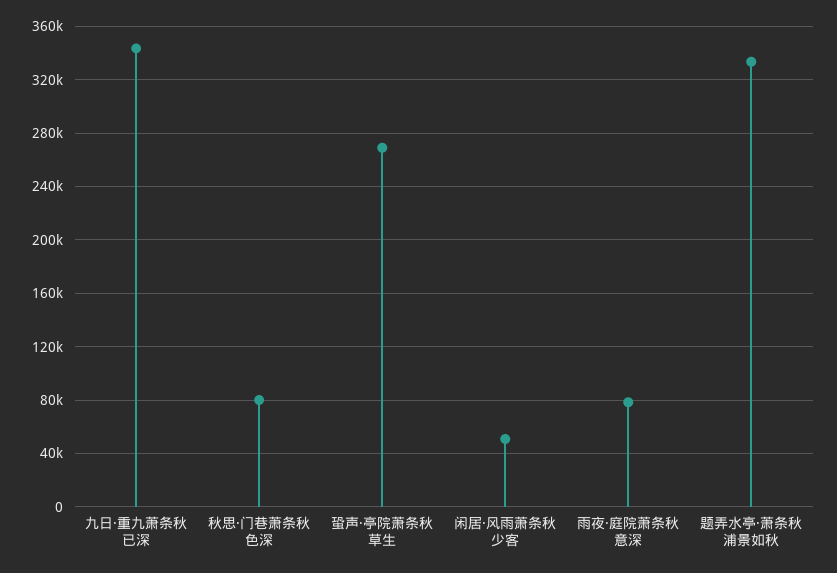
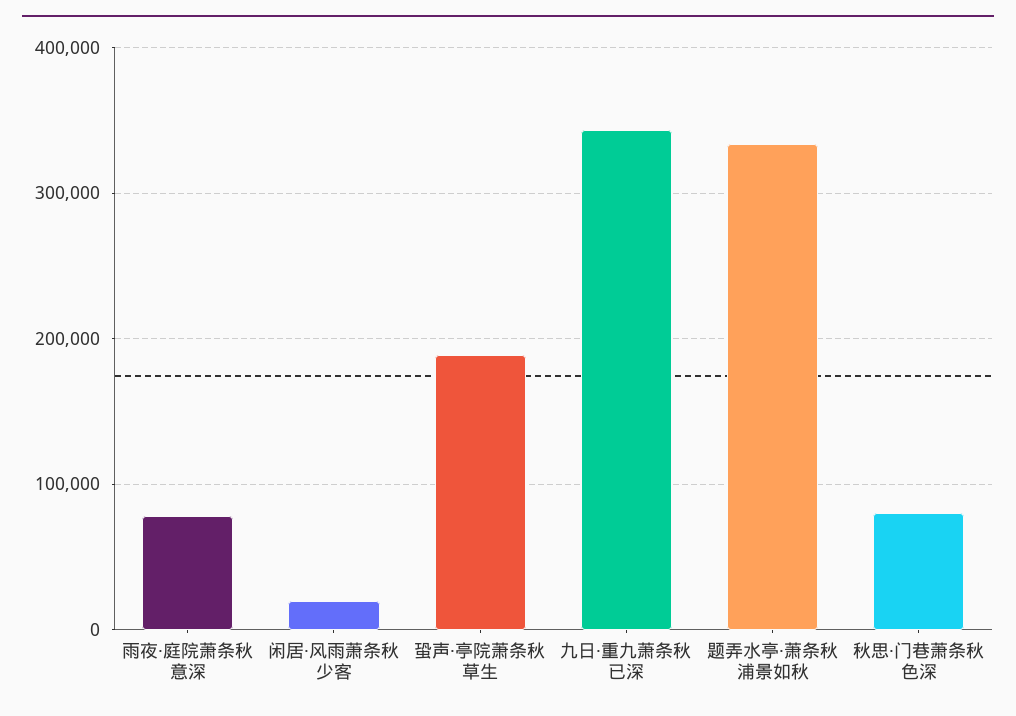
  {
    "九日·重九萧条秋已深": 345000,
    "秋思·门巷萧条秋色深": 80000,
-   "蛩声·亭院萧条秋草生": 270000,
+   "蛩声·亭院萧条秋草生": 190000,
-   "闲居·风雨萧条秋少客": 50000,
+   "闲居·风雨萧条秋少客": 20000,
    "雨夜·庭院萧条秋意深": 80000,
    "题弄水亭·萧条秋浦景如秋": 335000
  }

